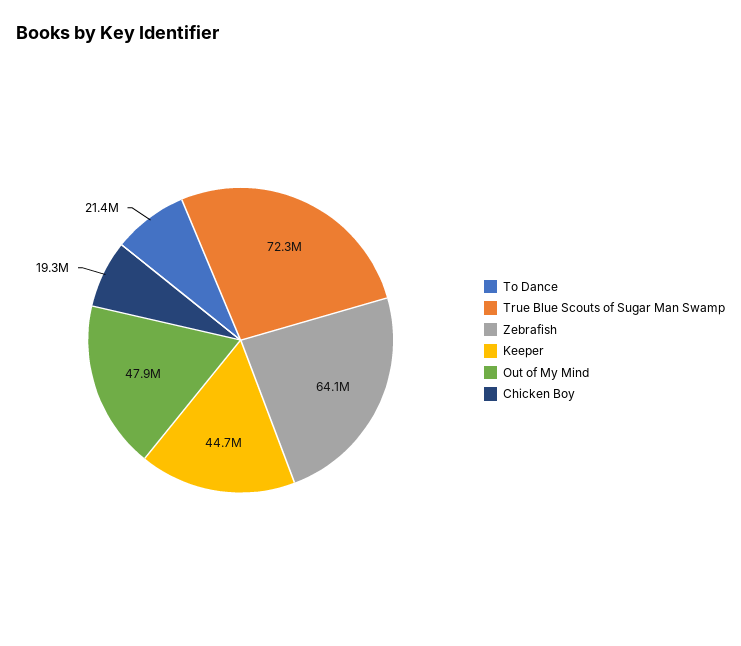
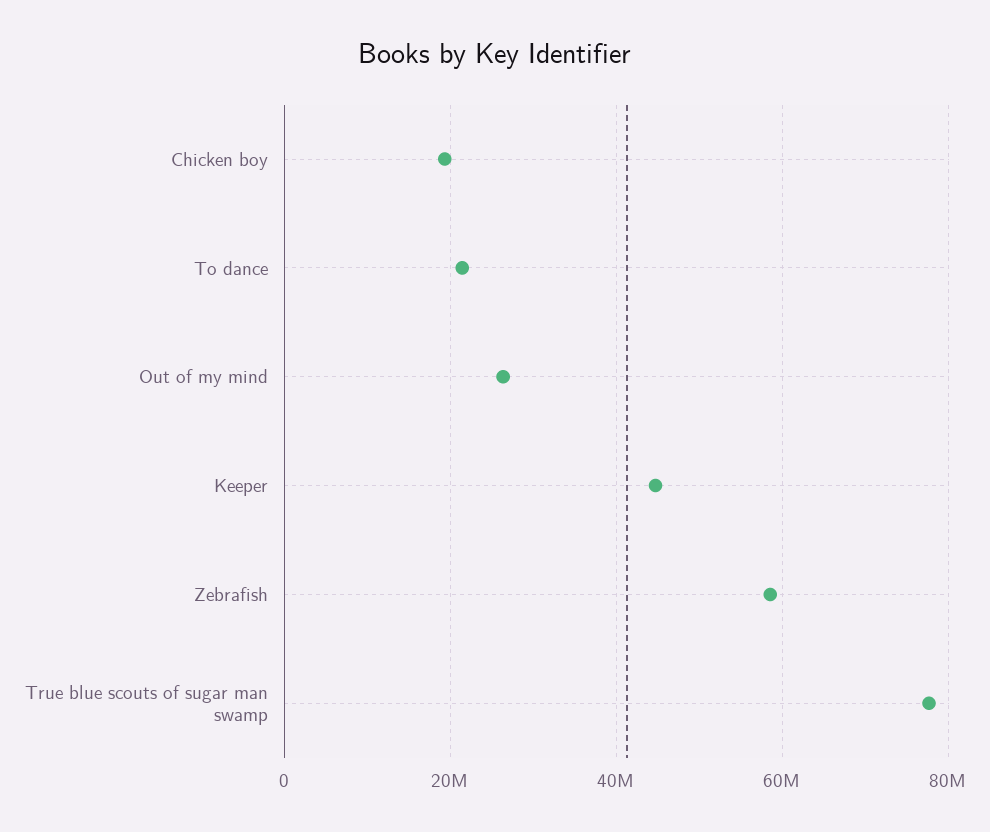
  {
    "To Dance": 21400000,
-   "True Blue Scouts of Sugar Man Swamp": 72300000,
+   "True Blue Scouts of Sugar Man Swamp": 78000000,
-   "Zebrafish": 64100000,
+   "Zebrafish": 58000000,
    "Keeper": 44700000,
-   "Out of My Mind": 47900000,
+   "Out of My Mind": 26000000,
    "Chicken Boy": 19300000
  }

